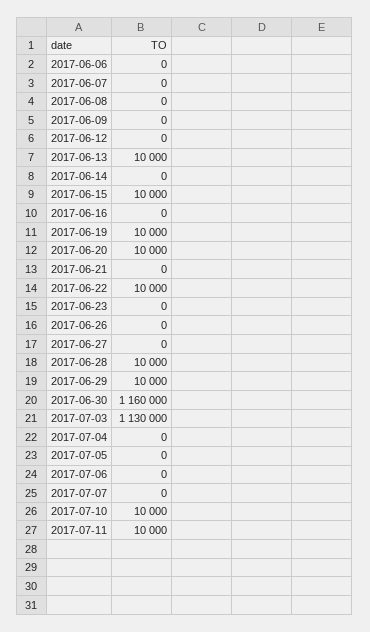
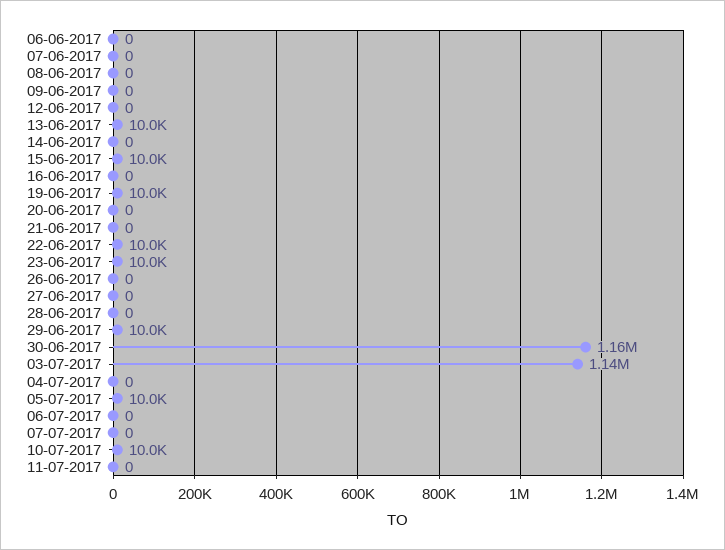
  {
    "2017-06-06": 0,
    "2017-06-07": 0,
    "2017-06-08": 0,
    "2017-06-09": 0,
    "2017-06-12": 0,
    "2017-06-13": 10000,
    "2017-06-14": 0,
    "2017-06-15": 10000,
    "2017-06-16": 0,
    "2017-06-19": 10000,
-   "2017-06-20": 10000,
+   "2017-06-20": 0,
    "2017-06-21": 0,
    "2017-06-22": 10000,
-   "2017-06-23": 0,
+   "2017-06-23": 10000,
    "2017-06-26": 0,
    "2017-06-27": 0,
-   "2017-06-28": 10000,
+   "2017-06-28": 0,
    "2017-06-29": 10000,
    "2017-06-30": 1160000,
-   "2017-07-03": 1130000,
+   "2017-07-03": 1140000,
    "2017-07-04": 0,
-   "2017-07-05": 0,
+   "2017-07-05": 10000,
    "2017-07-06": 0,
    "2017-07-07": 0,
    "2017-07-10": 10000,
-   "2017-07-11": 10000
+   "2017-07-11": 0
  }

